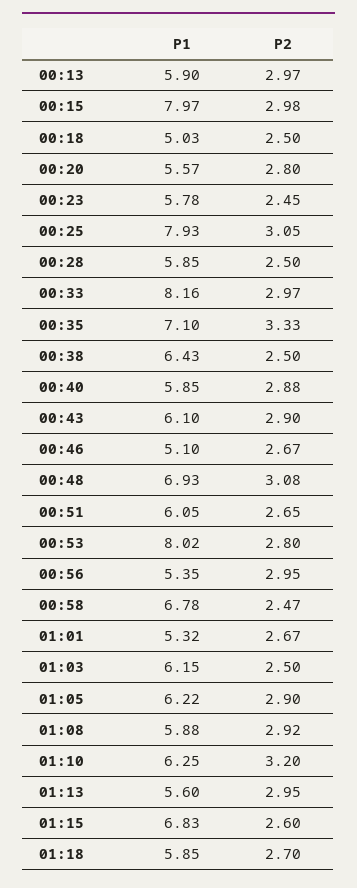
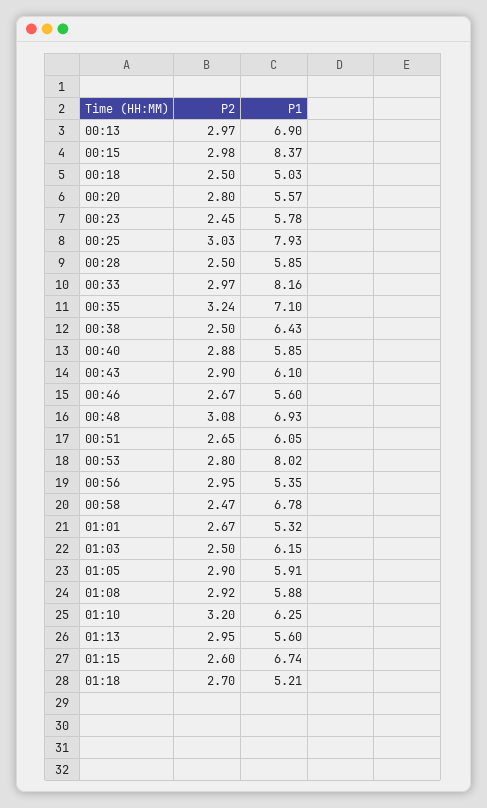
  {
    "P1": {
-     "00:13": 5.9,
+     "00:13": 6.9,
-     "00:15": 7.97,
+     "00:15": 8.37,
      "00:18": 5.03,
      "00:20": 5.57,
      "00:23": 5.78,
      "00:25": 7.93,
      "00:28": 5.85,
      "00:33": 8.16,
      "00:35": 7.1,
      "00:38": 6.43,
      "00:40": 5.85,
      "00:43": 6.1,
-     "00:46": 5.1,
+     "00:46": 5.6,
      "00:48": 6.93,
      "00:51": 6.05,
      "00:53": 8.02,
      "00:56": 5.35,
      "00:58": 6.78,
      "01:01": 5.32,
      "01:03": 6.15,
-     "01:05": 6.22,
+     "01:05": 5.91,
      "01:08": 5.88,
      "01:10": 6.25,
      "01:13": 5.6,
-     "01:15": 6.83,
+     "01:15": 6.74,
-     "01:18": 5.85
+     "01:18": 5.21
    },
    "P2": {
      "00:13": 2.97,
      "00:15": 2.98,
      "00:18": 2.5,
      "00:20": 2.8,
      "00:23": 2.45,
-     "00:25": 3.05,
+     "00:25": 3.03,
      "00:28": 2.5,
      "00:33": 2.97,
-     "00:35": 3.33,
+     "00:35": 3.24,
      "00:38": 2.5,
      "00:40": 2.88,
      "00:43": 2.9,
      "00:46": 2.67,
      "00:48": 3.08,
      "00:51": 2.65,
      "00:53": 2.8,
      "00:56": 2.95,
      "00:58": 2.47,
      "01:01": 2.67,
      "01:03": 2.5,
      "01:05": 2.9,
      "01:08": 2.92,
      "01:10": 3.2,
      "01:13": 2.95,
      "01:15": 2.6,
      "01:18": 2.7
    }
  }

